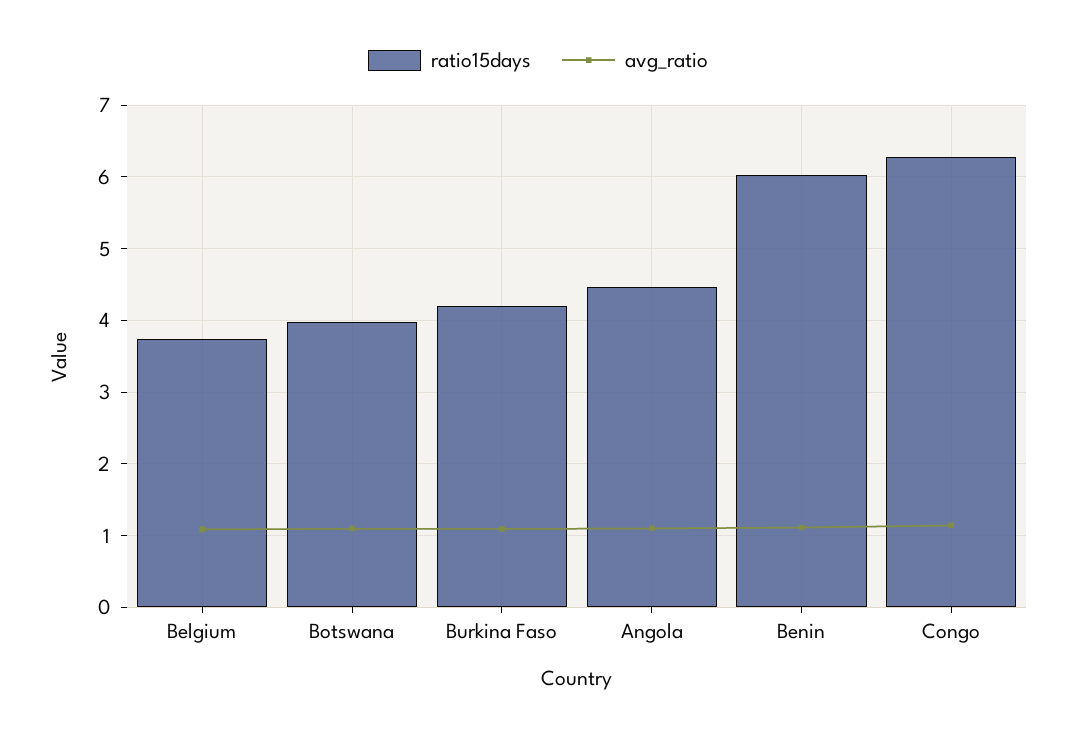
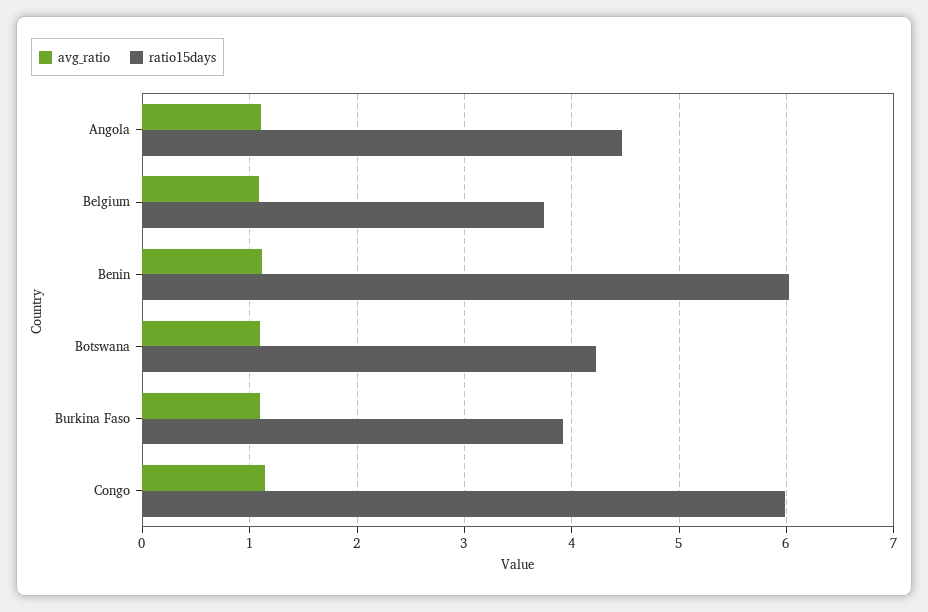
  {
    "ratio15days": {
      "Belgium": 3.7,
-     "Botswana": 4,
+     "Botswana": 4.2,
-     "Burkina Faso": 4.2,
+     "Burkina Faso": 3.9,
      "Angola": 4.5,
      "Benin": 6,
-     "Congo": 6.3
+     "Congo": 6
    },
    "avg_ratio": {
      "Belgium": 1.1,
      "Botswana": 1.1,
      "Burkina Faso": 1.1,
      "Angola": 1.1,
      "Benin": 1.1,
      "Congo": 1.1
    }
  }

